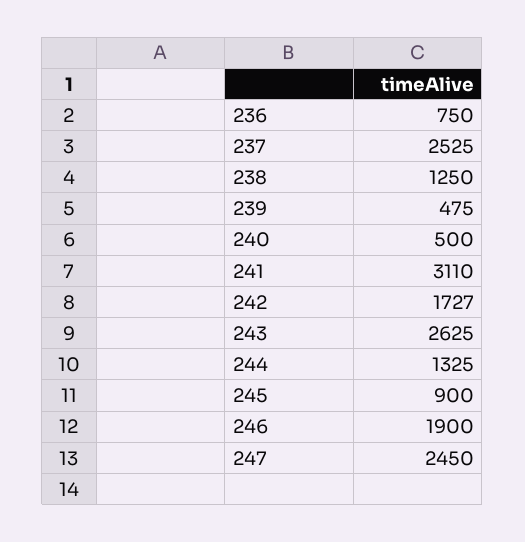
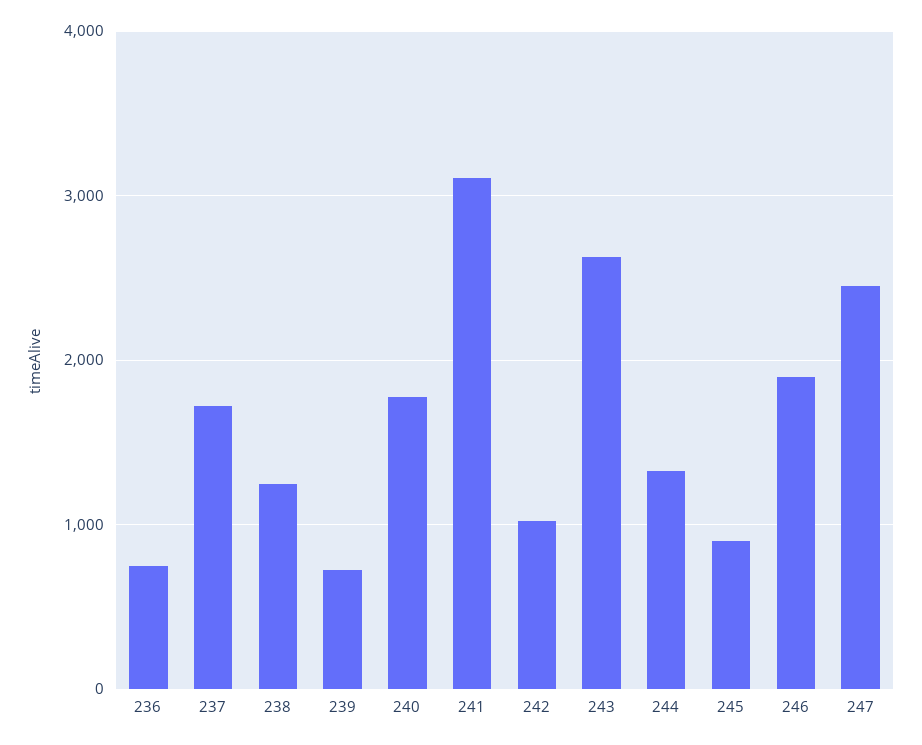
  {
    "236": 750,
-   "237": 2525,
+   "237": 1700,
    "238": 1250,
-   "239": 475,
+   "239": 700,
-   "240": 500,
+   "240": 1800,
    "241": 3110,
-   "242": 1727,
+   "242": 1000,
    "243": 2625,
    "244": 1325,
    "245": 900,
    "246": 1900,
    "247": 2450
  }

